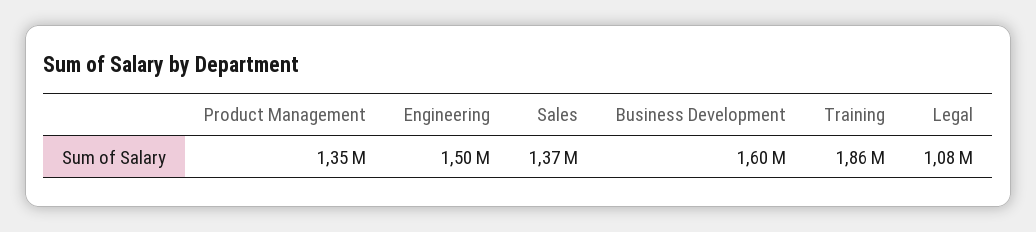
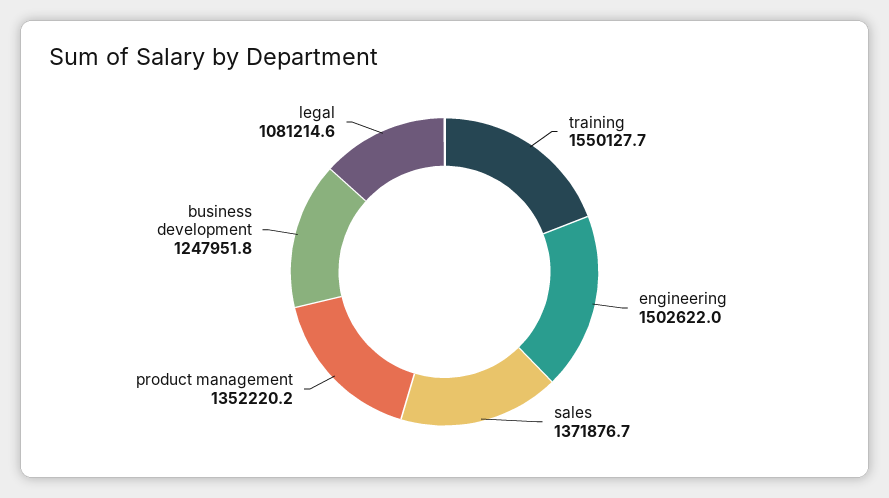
  {
    "Product Management": 1352220.2,
    "Engineering": 1502622,
    "Sales": 1371876.7,
-   "Business Development": 1600000,
+   "Business Development": 1247951.8,
-   "Training": 1860000,
+   "Training": 1550127.7,
    "Legal": 1081214.6
  }

